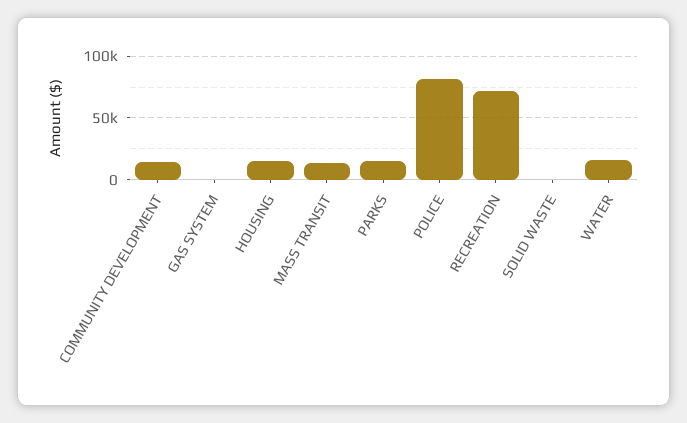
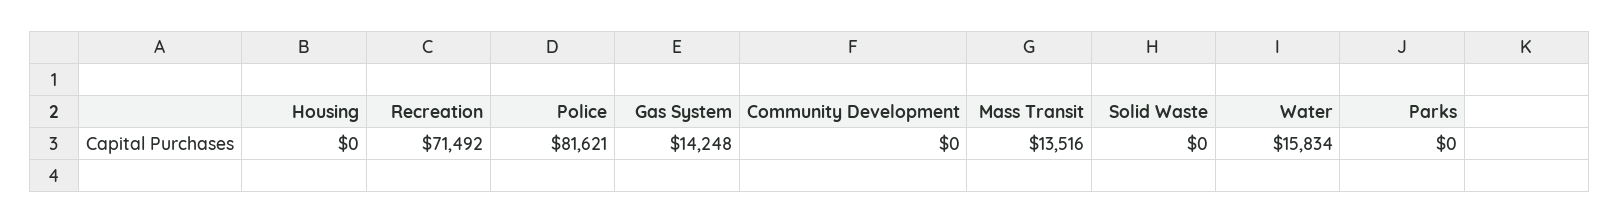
  {
-   "COMMUNITY DEVELOPMENT": 15000,
+   "COMMUNITY DEVELOPMENT": 0,
-   "GAS SYSTEM": 0,
+   "GAS SYSTEM": 14248,
-   "HOUSING": 15000,
+   "HOUSING": 0,
    "MASS TRANSIT": 13516,
-   "PARKS": 15000,
+   "PARKS": 0,
    "POLICE": 81621,
    "RECREATION": 71492,
    "SOLID WASTE": 0,
    "WATER": 15834
  }

